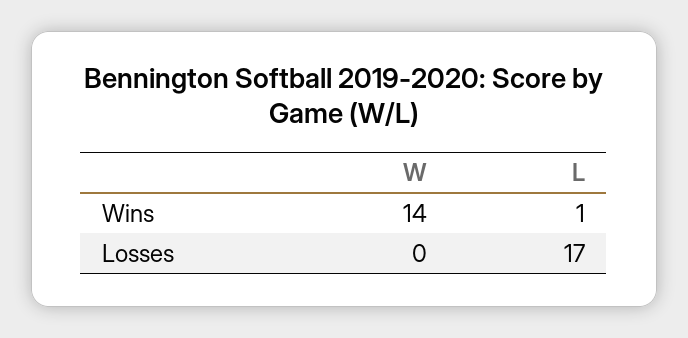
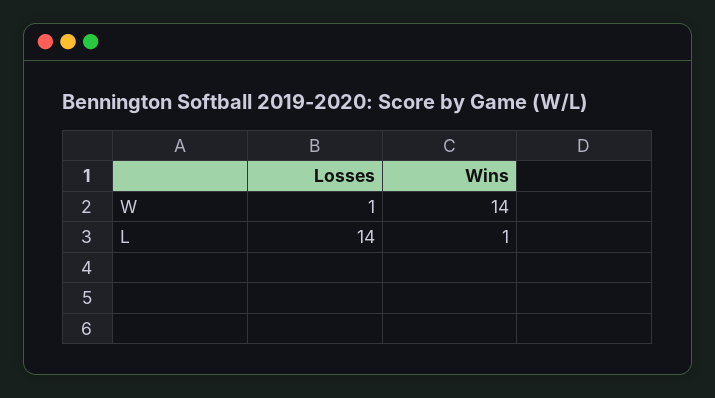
  {
    "W": {
      "Wins": 14,
-     "Losses": 0
+     "Losses": 1
    },
    "L": {
      "Wins": 1,
-     "Losses": 17
+     "Losses": 14
    }
  }

